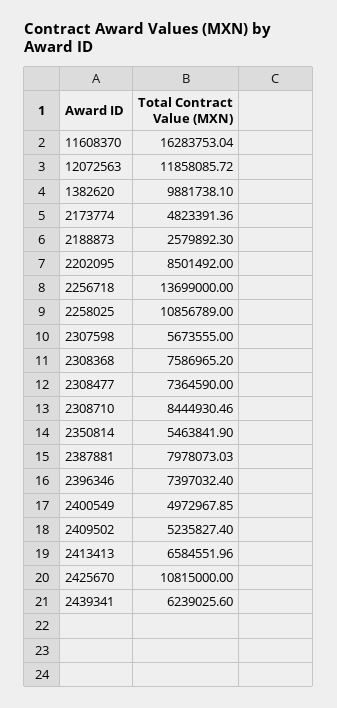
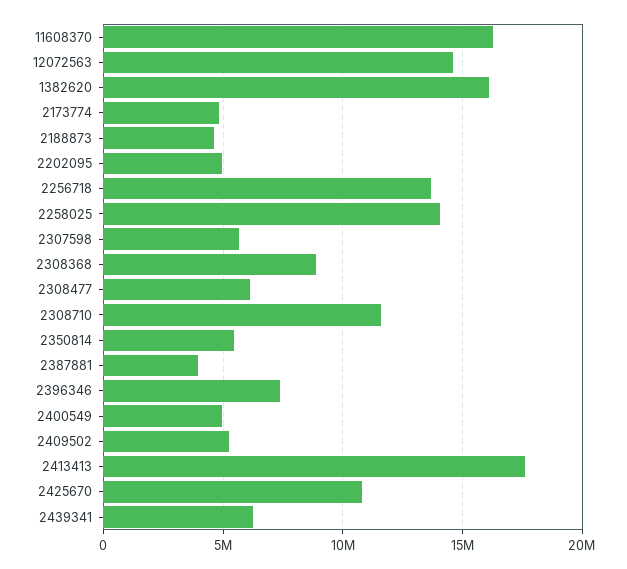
  {
    "11608370": 16283753.04,
-   "12072563": 11858085.72,
+   "12072563": 14500000,
-   "1382620": 9881738.1,
+   "1382620": 16000000,
    "2173774": 4823391.36,
-   "2188873": 2579892.3,
+   "2188873": 4500000,
-   "2202095": 8501492,
+   "2202095": 5000000,
    "2256718": 13699000,
-   "2258025": 10856789,
+   "2258025": 14000000,
    "2307598": 5673555,
-   "2308368": 7586965.2,
+   "2308368": 9000000,
-   "2308477": 7364590,
+   "2308477": 6000000,
-   "2308710": 8444930.46,
+   "2308710": 11500000,
    "2350814": 5463841.9,
-   "2387881": 7978073.03,
+   "2387881": 4000000,
    "2396346": 7397032.4,
    "2400549": 4972967.85,
    "2409502": 5235827.4,
-   "2413413": 6584551.96,
+   "2413413": 17500000,
    "2425670": 10815000,
    "2439341": 6239025.6
  }

